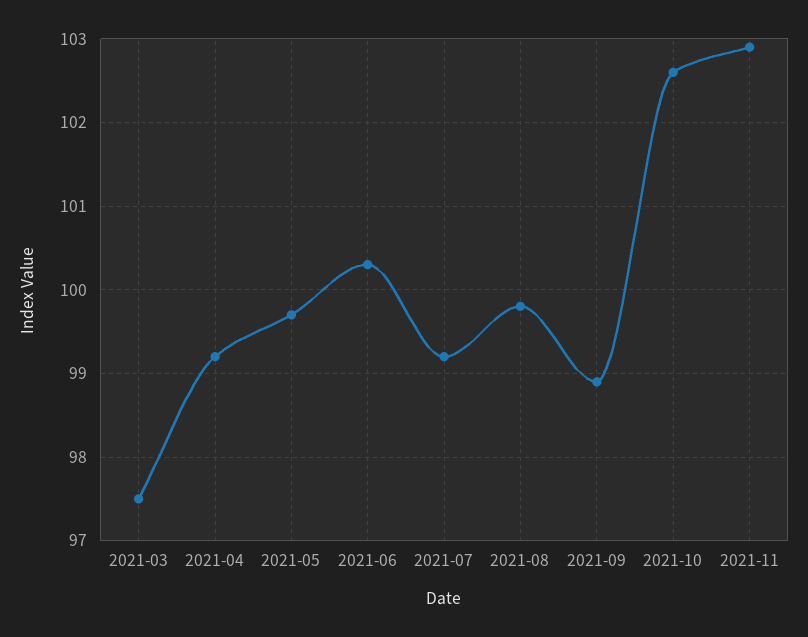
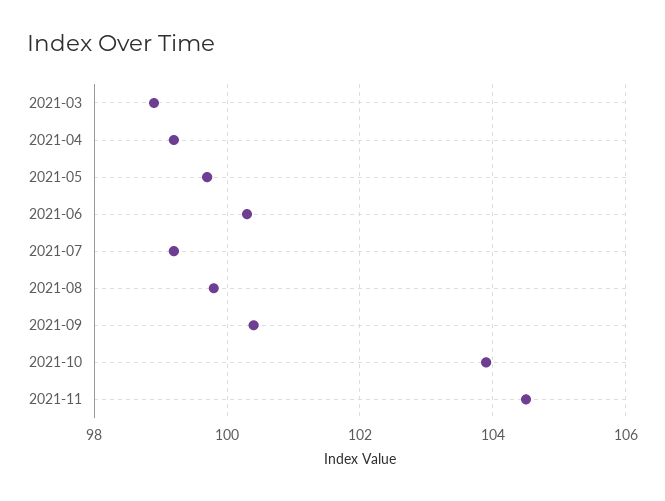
  {
-   "2021-03": 97.5,
+   "2021-03": 99,
    "2021-04": 99.2,
    "2021-05": 99.7,
    "2021-06": 100.3,
    "2021-07": 99.2,
    "2021-08": 99.8,
-   "2021-09": 98.9,
+   "2021-09": 100.5,
-   "2021-10": 102.6,
+   "2021-10": 104,
-   "2021-11": 102.9
+   "2021-11": 104.5
  }

